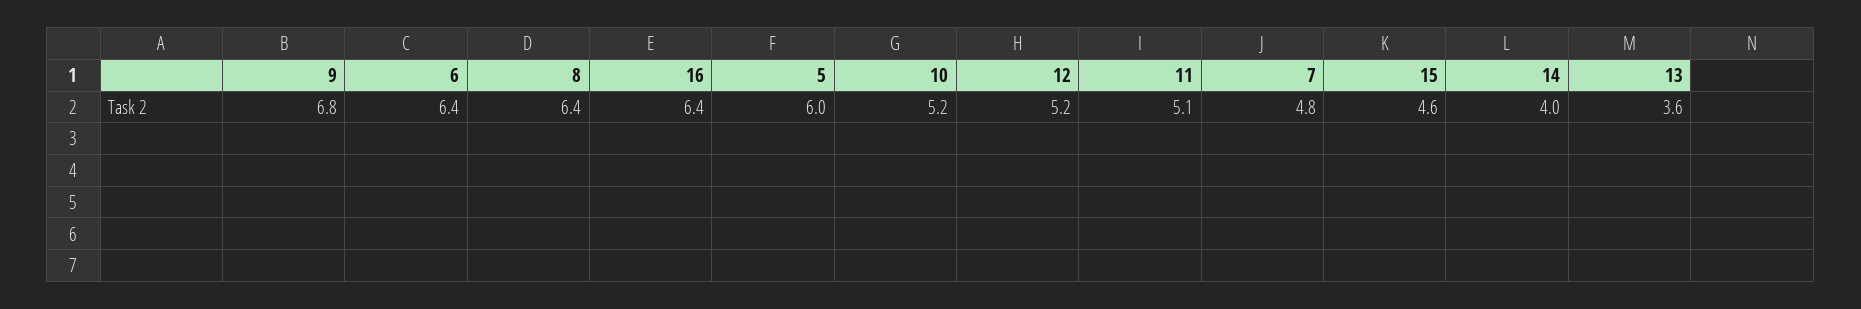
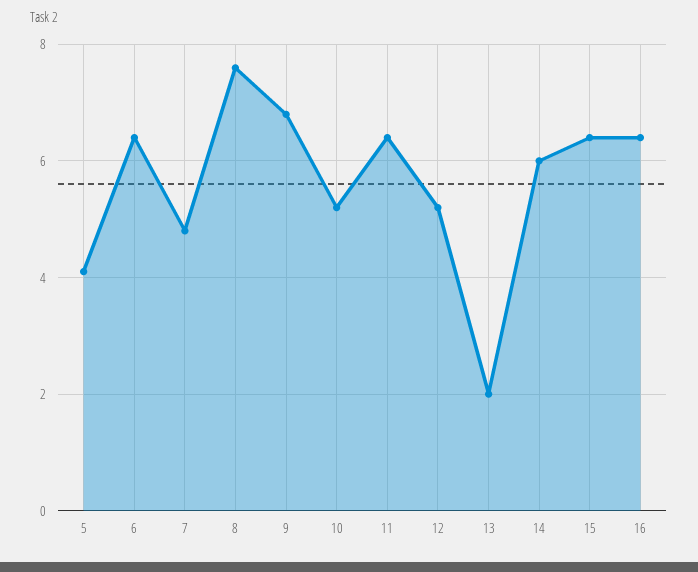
  {
    "9": 6.8,
    "6": 6.4,
-   "8": 6.4,
+   "8": 7.5,
    "16": 6.4,
-   "5": 6,
+   "5": 4,
    "10": 5.2,
    "12": 5.2,
-   "11": 5.1,
+   "11": 6.5,
    "7": 4.8,
-   "15": 4.6,
+   "15": 6.5,
-   "14": 4,
+   "14": 6,
-   "13": 3.6
+   "13": 2
  }

